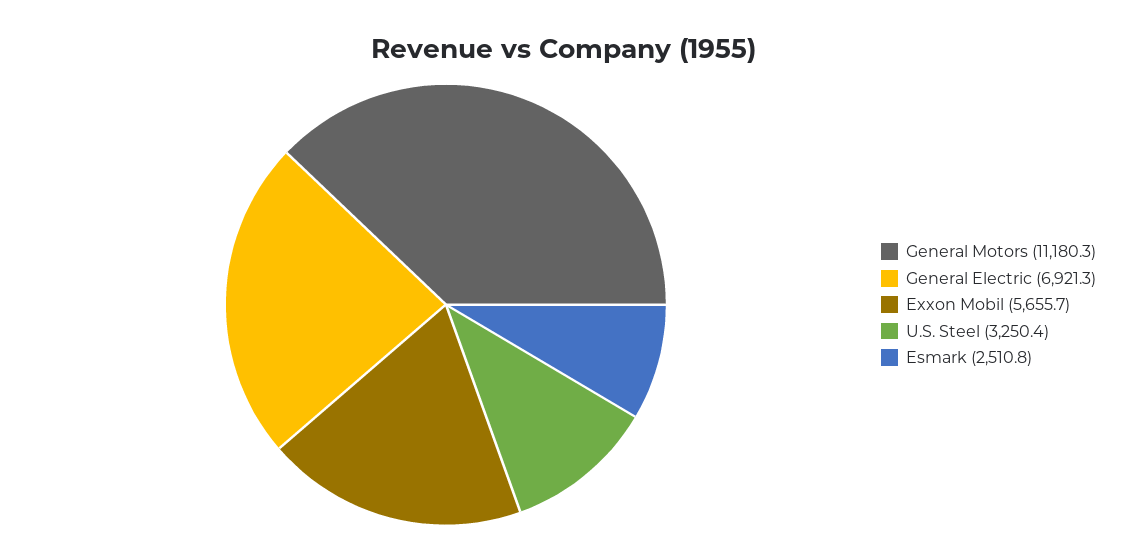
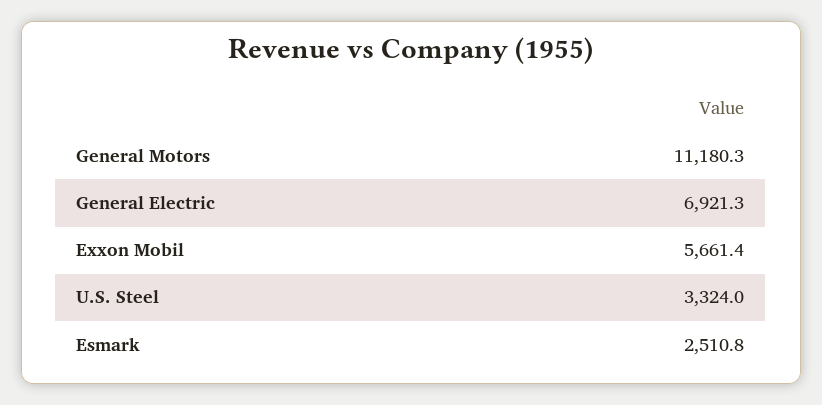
  {
    "General Motors": 11180.3,
    "General Electric": 6921.3,
-   "Exxon Mobil": 5655.7,
+   "Exxon Mobil": 5661.4,
-   "U.S. Steel": 3250.4,
+   "U.S. Steel": 3324,
    "Esmark": 2510.8
  }

